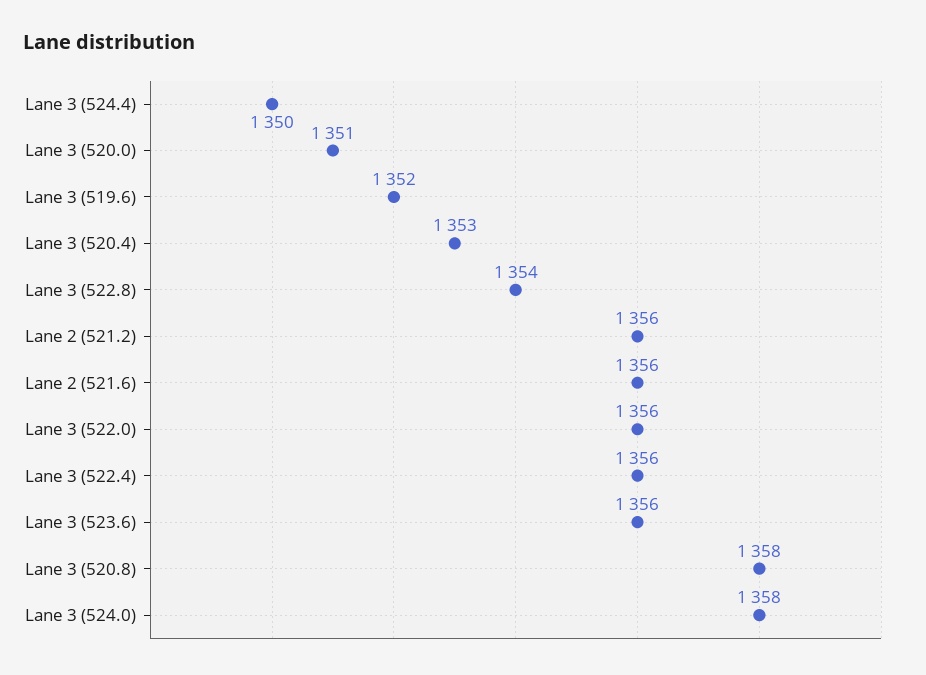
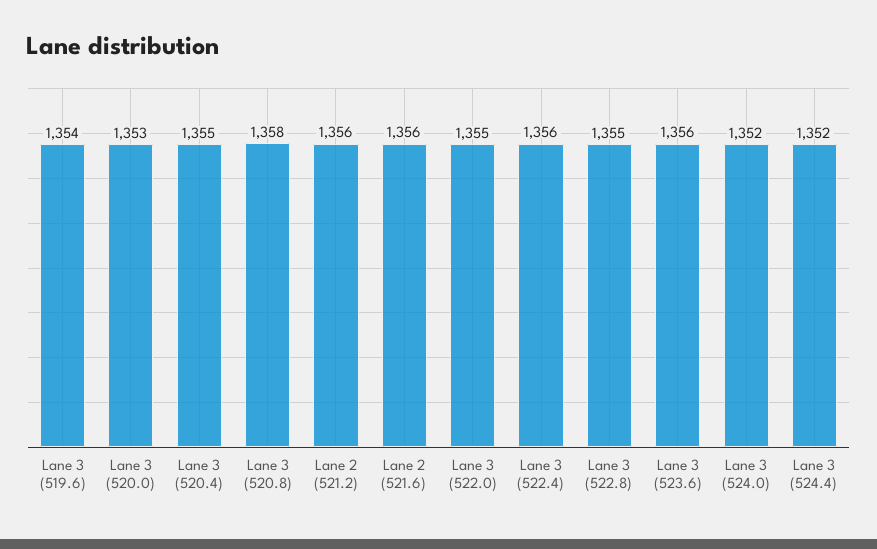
  {
-   "Lane 3 (524.4)": 1350,
+   "Lane 3 (524.4)": 1352,
-   "Lane 3 (520.0)": 1351,
+   "Lane 3 (520.0)": 1353,
-   "Lane 3 (519.6)": 1352,
+   "Lane 3 (519.6)": 1354,
-   "Lane 3 (520.4)": 1353,
+   "Lane 3 (520.4)": 1355,
-   "Lane 3 (522.8)": 1354,
+   "Lane 3 (522.8)": 1355,
    "Lane 2 (521.2)": 1356,
    "Lane 2 (521.6)": 1356,
-   "Lane 3 (522.0)": 1356,
+   "Lane 3 (522.0)": 1355,
    "Lane 3 (522.4)": 1356,
    "Lane 3 (523.6)": 1356,
    "Lane 3 (520.8)": 1358,
-   "Lane 3 (524.0)": 1358
+   "Lane 3 (524.0)": 1352
  }

